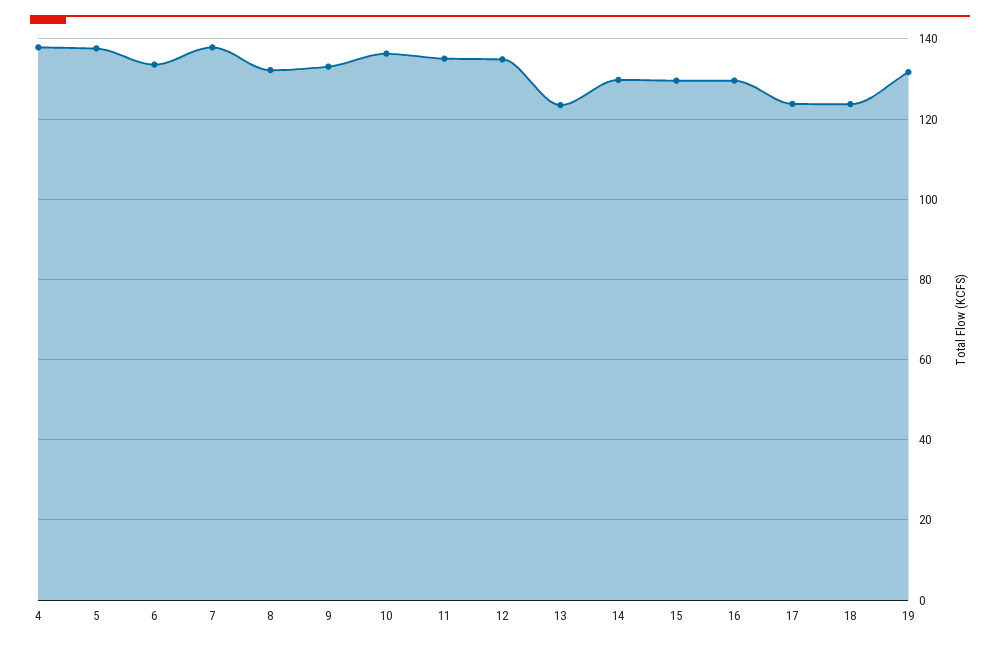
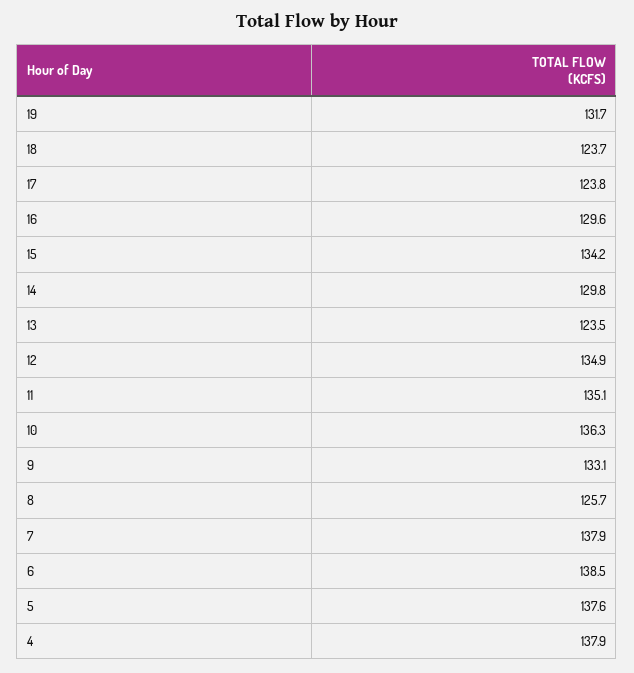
  {
    "4": 137.9,
    "5": 137.6,
-   "6": 134,
+   "6": 138.5,
    "7": 137.9,
-   "8": 132,
+   "8": 125.7,
    "9": 133.1,
    "10": 136.3,
    "11": 135.1,
    "12": 134.9,
    "13": 123.5,
    "14": 129.8,
-   "15": 130,
+   "15": 134.2,
    "16": 129.6,
    "17": 123.8,
    "18": 123.7,
    "19": 131.7
  }

